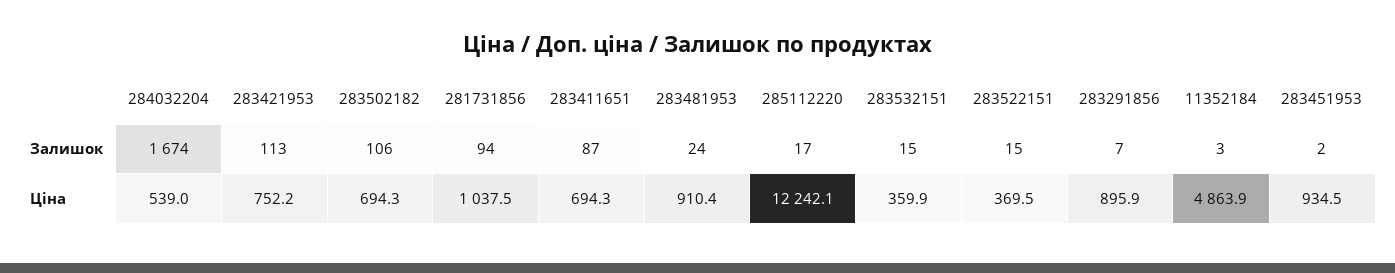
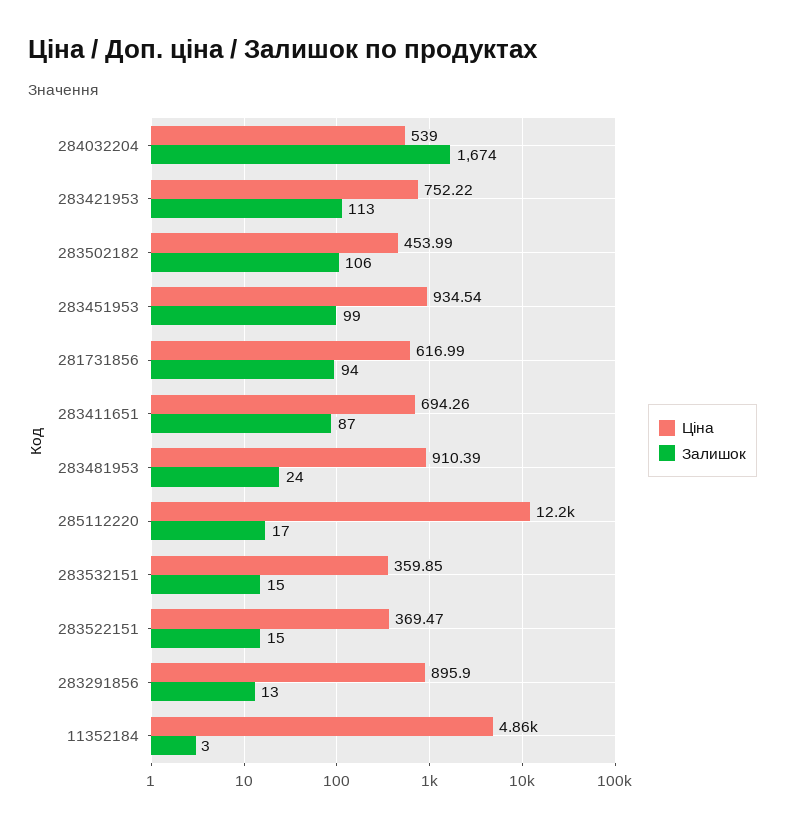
  {
    "Залишок": {
      "284032204": 1674,
      "283421953": 113,
      "283502182": 106,
      "281731856": 94,
      "283411651": 87,
      "283481953": 24,
      "285112220": 17,
      "283532151": 15,
      "283522151": 15,
-     "283291856": 7,
+     "283291856": 13,
      "11352184": 3,
-     "283451953": 2
+     "283451953": 99
    },
    "Ціна": {
      "284032204": 539,
      "283421953": 752.22,
-     "283502182": 694.3,
+     "283502182": 453.99,
-     "281731856": 1037.5,
+     "281731856": 616.99,
      "283411651": 694.26,
      "283481953": 910.39,
      "285112220": 12242.1,
      "283532151": 359.85,
      "283522151": 369.47,
      "283291856": 895.9,
      "11352184": 4863.9,
      "283451953": 934.54
    }
  }

